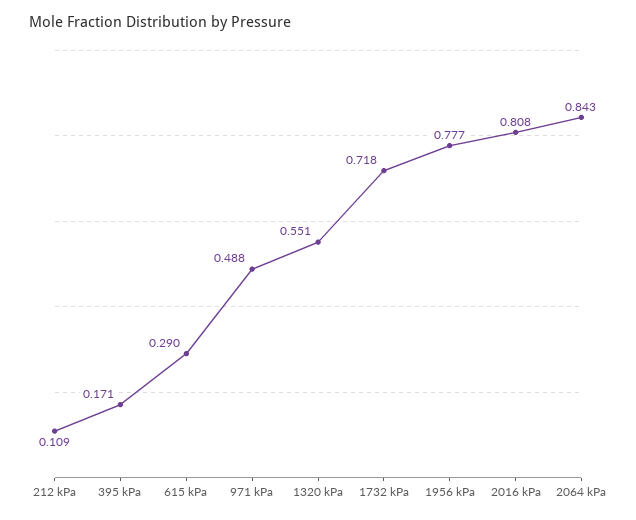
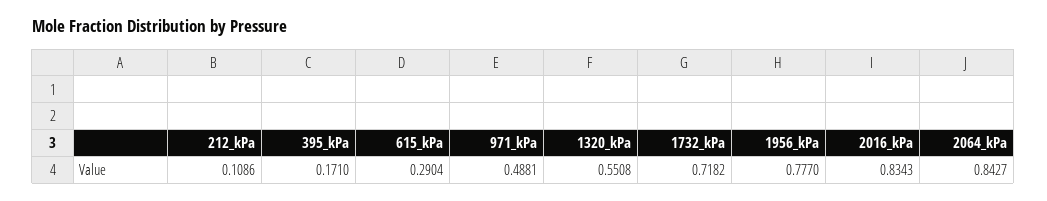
  {
    "212 kPa": 0.1086,
    "395 kPa": 0.171,
    "615 kPa": 0.2904,
    "971 kPa": 0.4881,
    "1320 kPa": 0.5508,
    "1732 kPa": 0.7182,
    "1956 kPa": 0.777,
-   "2016 kPa": 0.808,
+   "2016 kPa": 0.8343,
    "2064 kPa": 0.8427
  }

